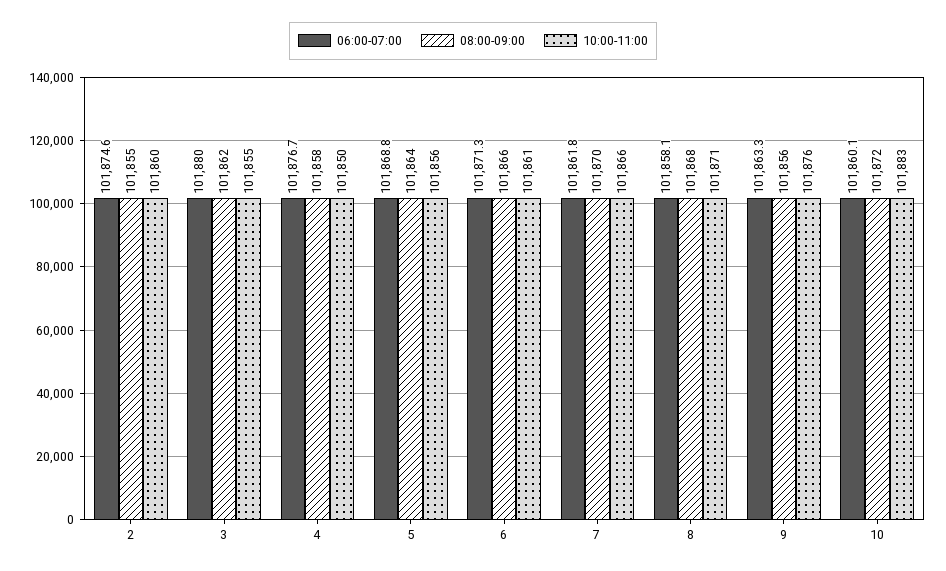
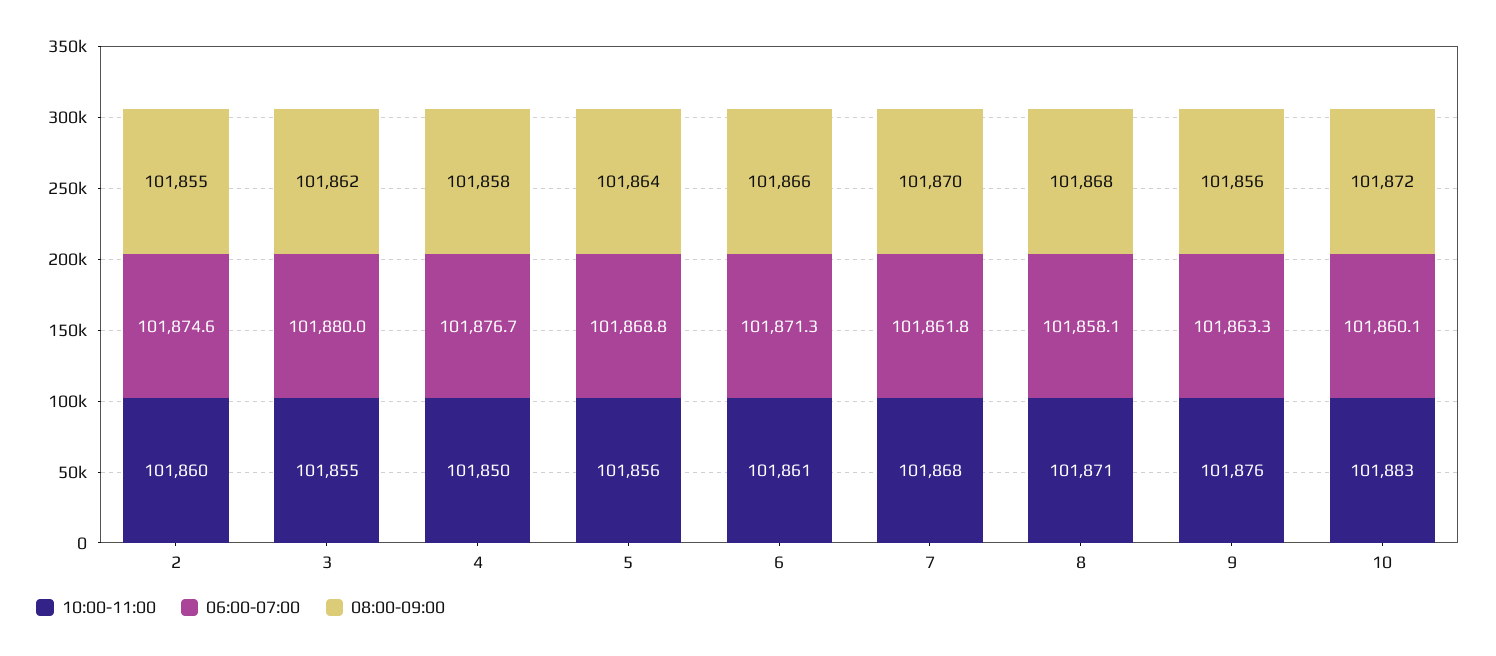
  {
    "06:00-07:00": {
      "2": 101874.6,
      "3": 101880,
      "4": 101876.7,
      "5": 101868.8,
      "6": 101871.3,
      "7": 101861.8,
      "8": 101858.1,
      "9": 101863.3,
      "10": 101860.1
    },
    "08:00-09:00": {
      "2": 101855,
      "3": 101862,
      "4": 101858,
      "5": 101864,
      "6": 101866,
      "7": 101870,
      "8": 101868,
      "9": 101856,
      "10": 101872
    },
    "10:00-11:00": {
      "2": 101860,
      "3": 101855,
      "4": 101850,
      "5": 101856,
      "6": 101861,
-     "7": 101866,
+     "7": 101868,
      "8": 101871,
      "9": 101876,
      "10": 101883
    }
  }

